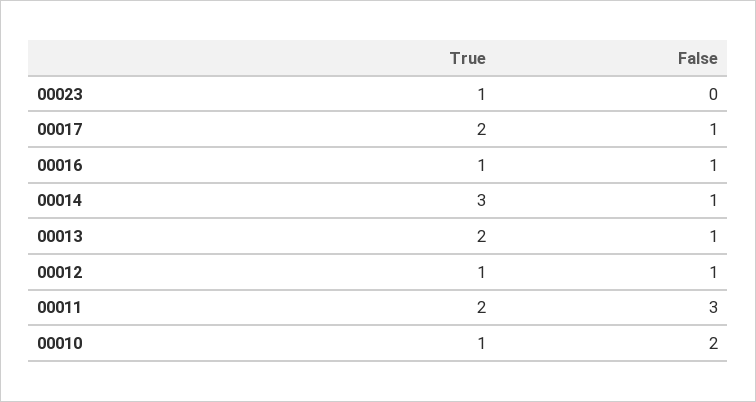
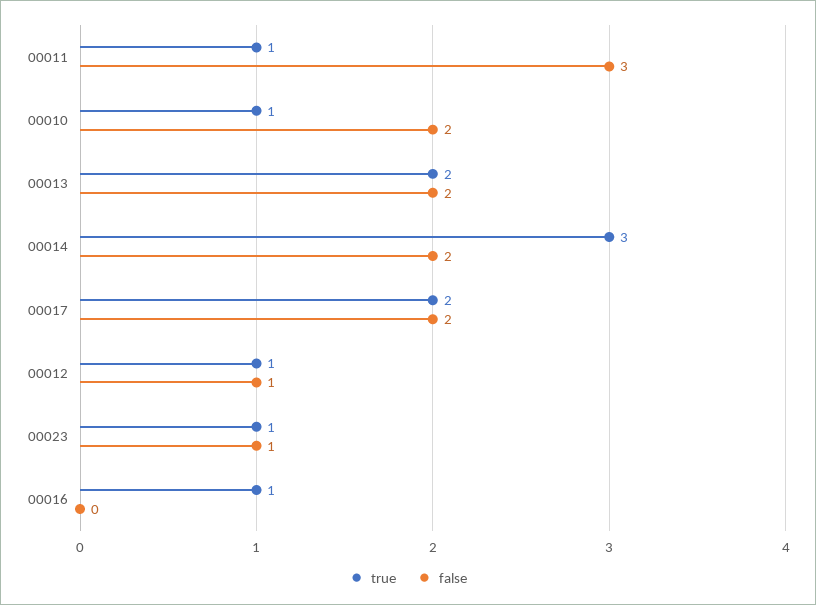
  {
    "True": {
      "00023": 1,
      "00017": 2,
      "00016": 1,
      "00014": 3,
      "00013": 2,
      "00012": 1,
-     "00011": 2,
+     "00011": 1,
      "00010": 1
    },
    "False": {
-     "00023": 0,
+     "00023": 1,
-     "00017": 1,
+     "00017": 2,
-     "00016": 1,
+     "00016": 0,
-     "00014": 1,
+     "00014": 2,
-     "00013": 1,
+     "00013": 2,
      "00012": 1,
      "00011": 3,
      "00010": 2
    }
  }

